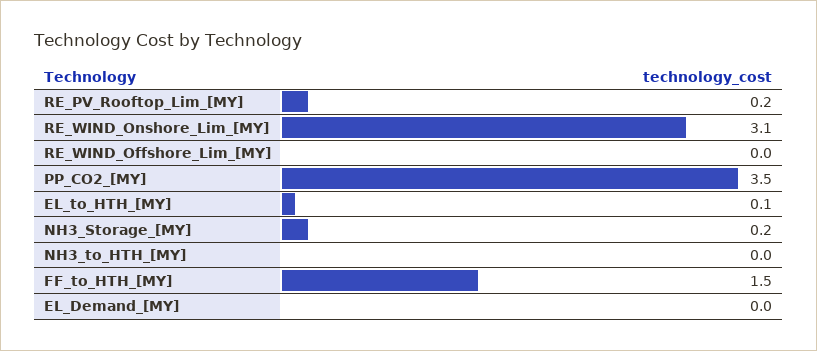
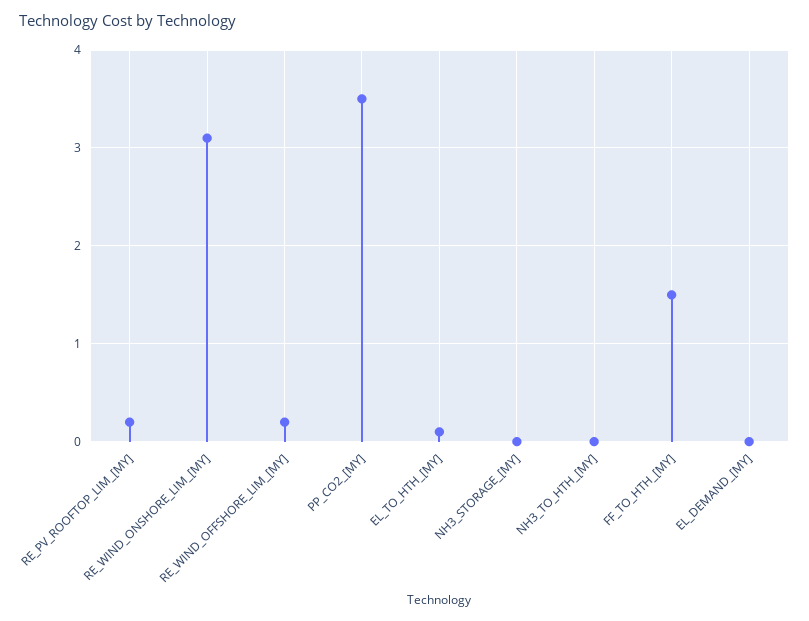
  {
    "RE_PV_Rooftop_Lim_[MY]": 0.2,
    "RE_WIND_Onshore_Lim_[MY]": 3.1,
-   "RE_WIND_Offshore_Lim_[MY]": 0,
+   "RE_WIND_Offshore_Lim_[MY]": 0.2,
    "PP_CO2_[MY]": 3.5,
    "EL_to_HTH_[MY]": 0.1,
-   "NH3_Storage_[MY]": 0.2,
+   "NH3_Storage_[MY]": 0,
    "NH3_to_HTH_[MY]": 0,
    "FF_to_HTH_[MY]": 1.5,
    "EL_Demand_[MY]": 0
  }

